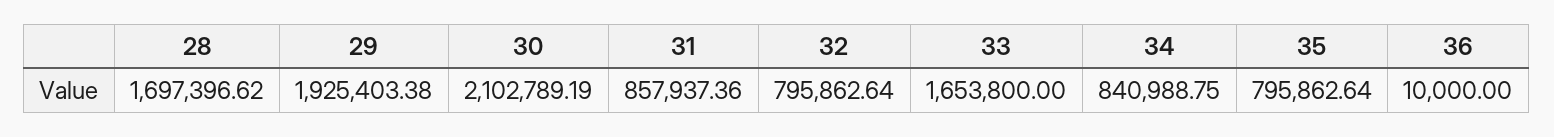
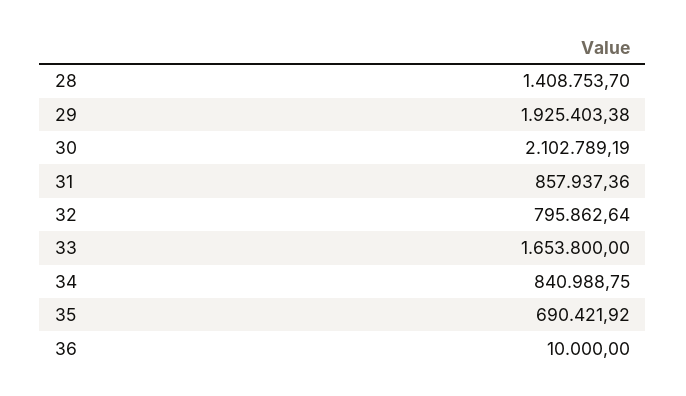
  {
-   "28": 1697396.62,
+   "28": 1408753.7,
    "29": 1925403.38,
    "30": 2102789.19,
    "31": 857937.36,
    "32": 795862.64,
    "33": 1653800,
    "34": 840988.75,
-   "35": 795862.64,
+   "35": 690421.92,
    "36": 10000
  }

